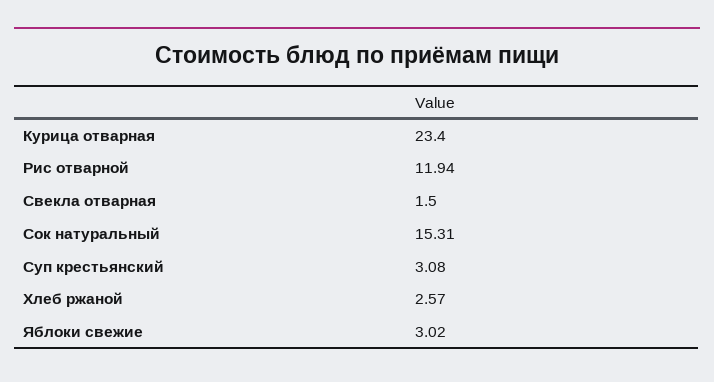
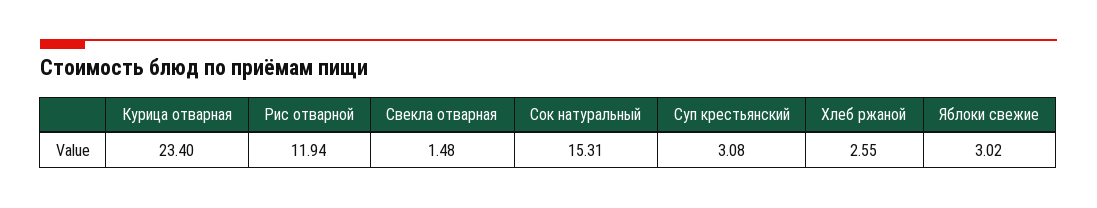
  {
    "Курица отварная": 23.4,
    "Рис отварной": 11.94,
-   "Свекла отварная": 1.5,
+   "Свекла отварная": 1.48,
    "Сок натуральный": 15.31,
    "Суп крестьянский": 3.08,
-   "Хлеб ржаной": 2.57,
+   "Хлеб ржаной": 2.55,
    "Яблоки свежие": 3.02
  }

